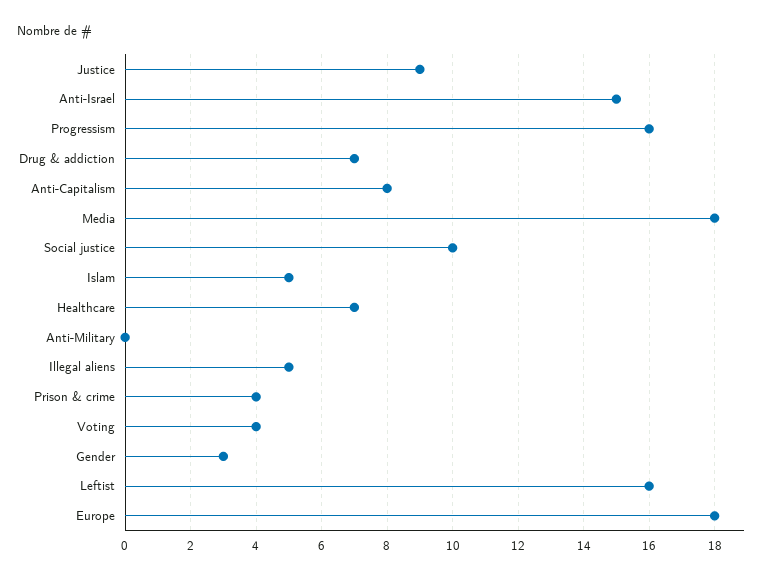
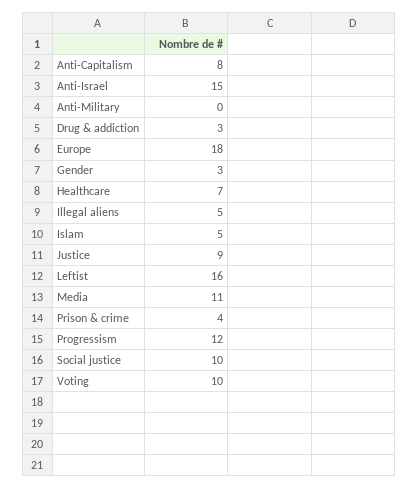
  {
    "Justice": 9,
    "Anti-Israel": 15,
-   "Progressism": 16,
+   "Progressism": 12,
-   "Drug & addiction": 7,
+   "Drug & addiction": 3,
    "Anti-Capitalism": 8,
-   "Media": 18,
+   "Media": 11,
    "Social justice": 10,
    "Islam": 5,
    "Healthcare": 7,
    "Anti-Military": 0,
    "Illegal aliens": 5,
    "Prison & crime": 4,
-   "Voting": 4,
+   "Voting": 10,
    "Gender": 3,
    "Leftist": 16,
    "Europe": 18
  }

